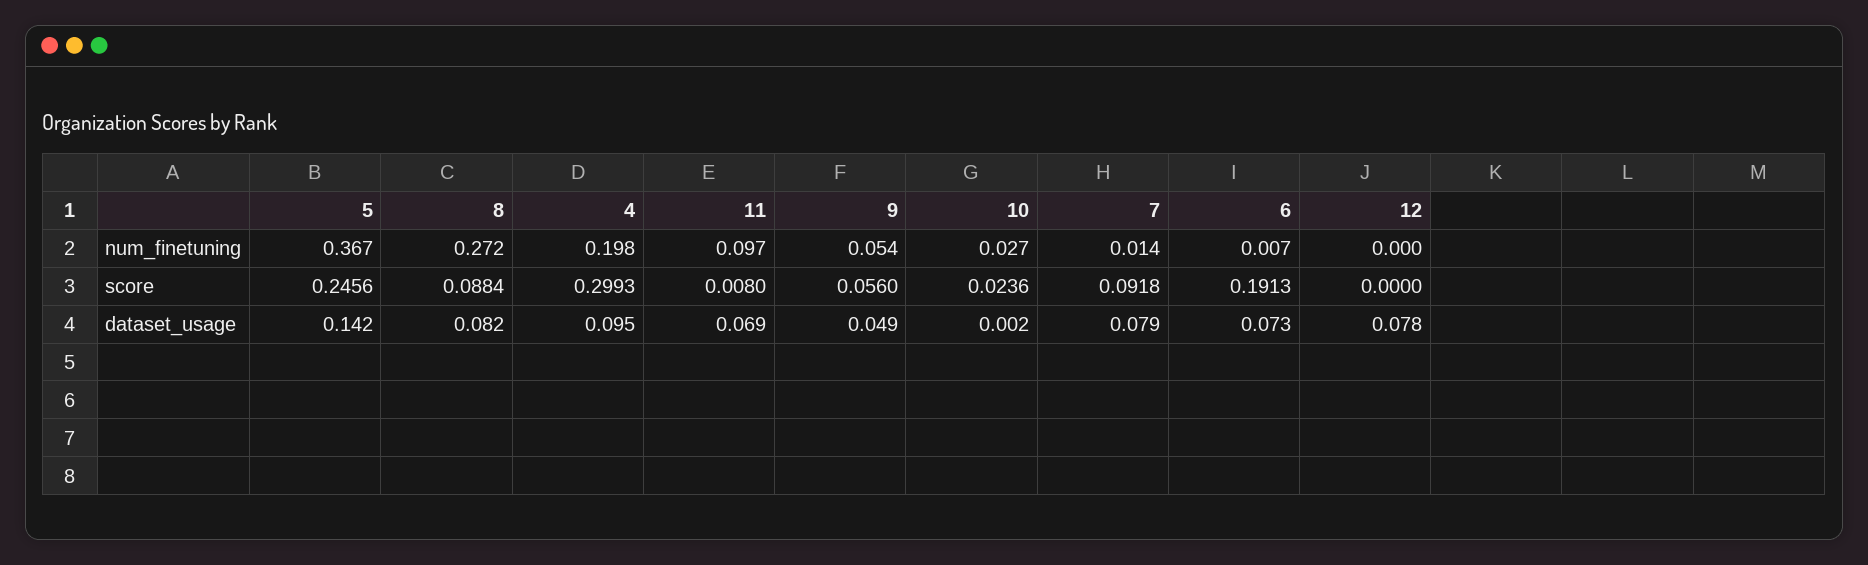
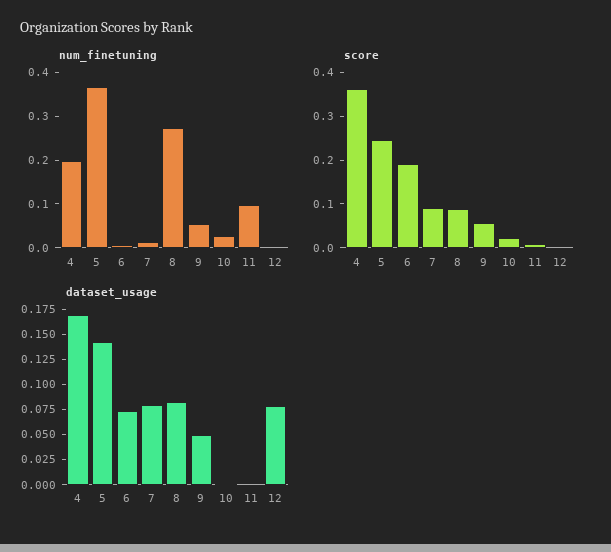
  {
    "num_finetuning": {
      "5": 0.367,
      "8": 0.272,
      "4": 0.198,
      "11": 0.097,
      "9": 0.054,
      "10": 0.027,
      "7": 0.014,
      "6": 0.007,
      "12": 0
    },
    "score": {
      "5": 0.2456,
      "8": 0.0884,
-     "4": 0.2993,
+     "4": 0.36,
      "11": 0.008,
      "9": 0.056,
      "10": 0.0236,
      "7": 0.0918,
      "6": 0.1913,
      "12": 0
    },
    "dataset_usage": {
      "5": 0.142,
      "8": 0.082,
-     "4": 0.095,
+     "4": 0.175,
-     "11": 0.069,
+     "11": 0,
      "9": 0.049,
      "10": 0.002,
      "7": 0.079,
      "6": 0.073,
      "12": 0.078
    }
  }

